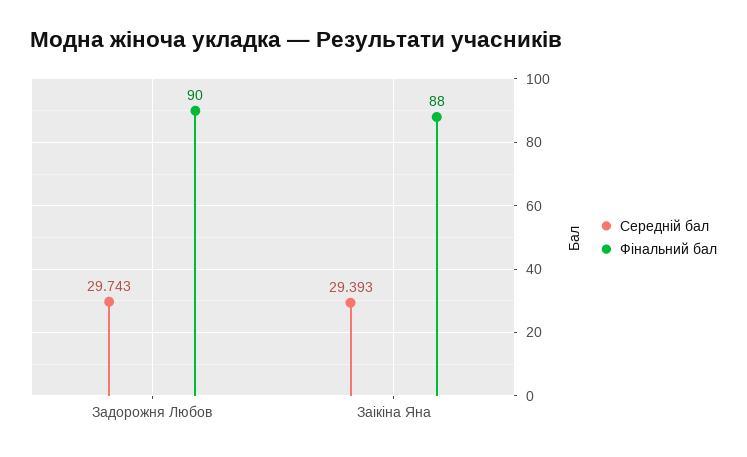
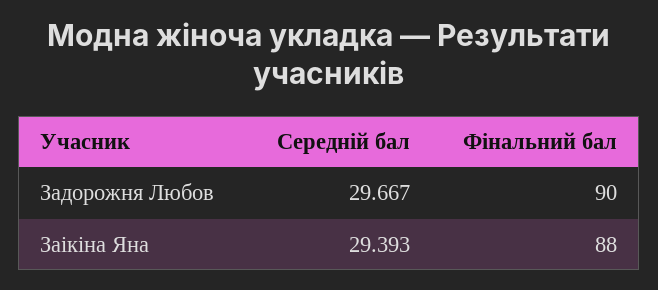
  {
    "Середній бал": {
-     "Задорожня Любов": 29.743,
+     "Задорожня Любов": 29.667,
      "Заікіна Яна": 29.393
    },
    "Фінальний бал": {
      "Задорожня Любов": 90,
      "Заікіна Яна": 88
    }
  }

